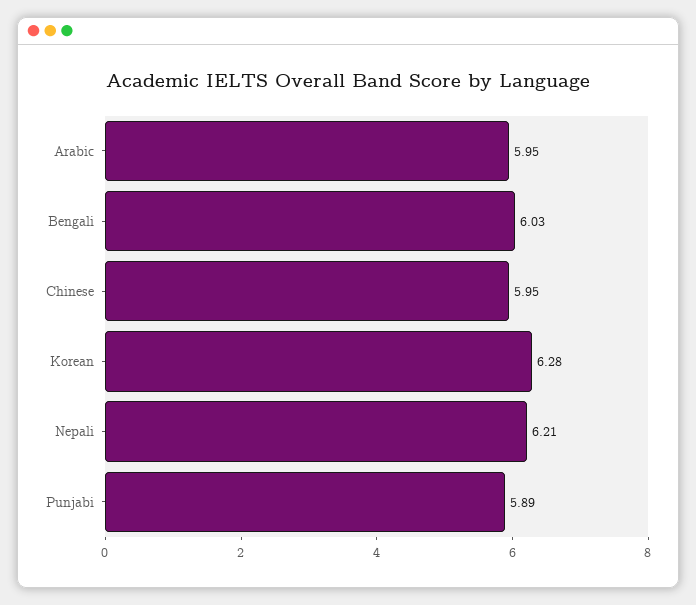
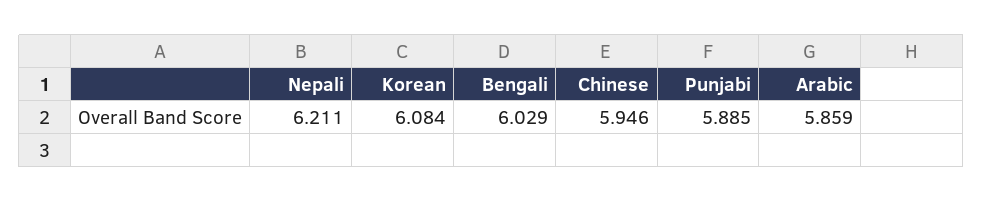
  {
-   "Arabic": 5.95,
+   "Arabic": 5.859,
    "Bengali": 6.029,
    "Chinese": 5.946,
-   "Korean": 6.28,
+   "Korean": 6.084,
    "Nepali": 6.211,
    "Punjabi": 5.885
  }

